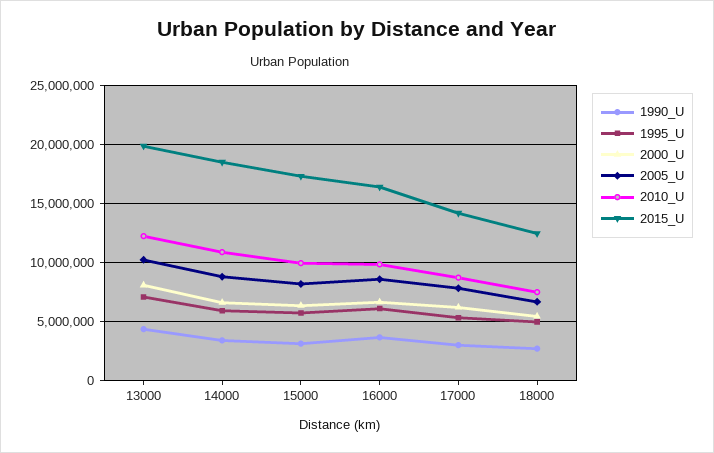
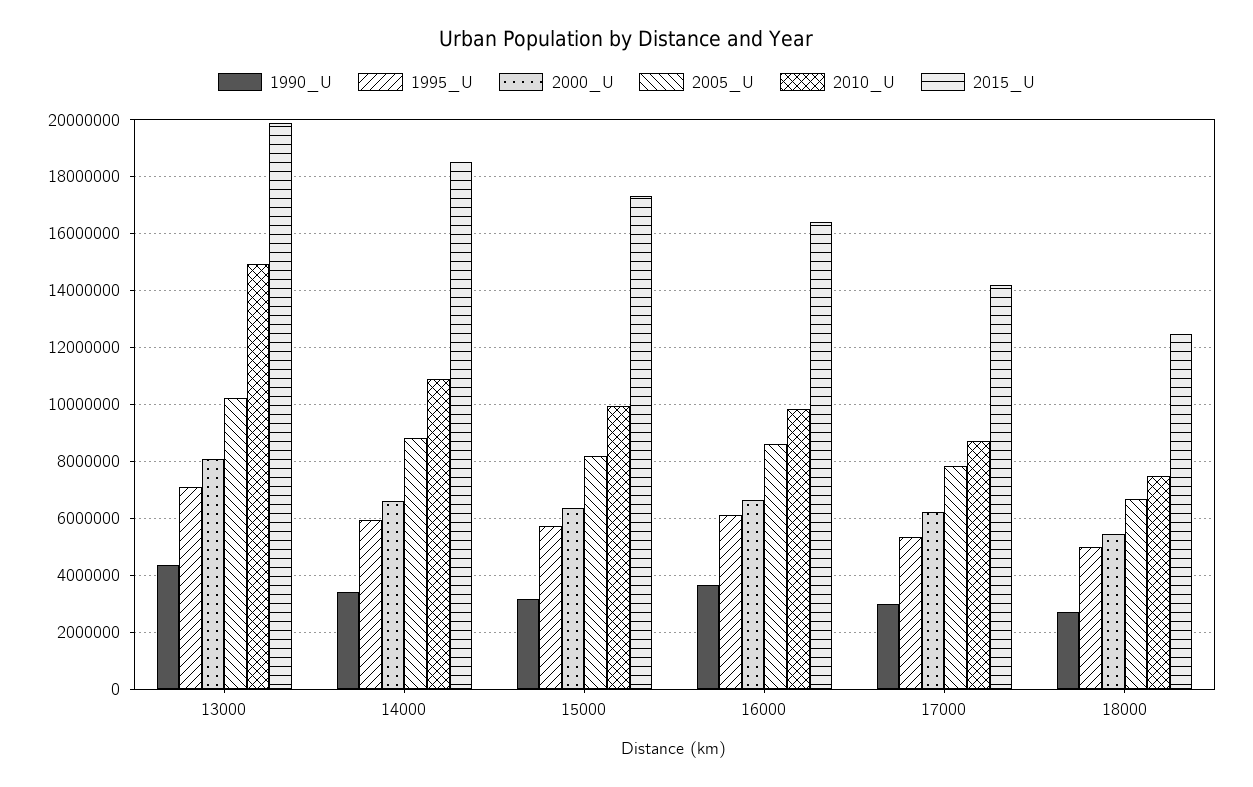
  {
    "1990_U": {
      "13000": 4250000,
      "14000": 3500000,
      "15000": 3250000,
      "16000": 3750000,
      "17000": 3000000,
      "18000": 2750000
    },
    "1995_U": {
      "13000": 7000000,
      "14000": 6000000,
      "15000": 5750000,
      "16000": 6000000,
      "17000": 5250000,
      "18000": 5000000
    },
    "2000_U": {
      "13000": 8000000,
      "14000": 6500000,
      "15000": 6250000,
      "16000": 6750000,
      "17000": 6250000,
      "18000": 5500000
    },
    "2005_U": {
      "13000": 10250000,
      "14000": 8750000,
      "15000": 8250000,
      "16000": 8500000,
      "17000": 7750000,
      "18000": 6750000
    },
    "2010_U": {
-     "13000": 12000000,
+     "13000": 15000000,
      "14000": 11000000,
      "15000": 10000000,
      "16000": 9750000,
      "17000": 8750000,
      "18000": 7500000
    },
    "2015_U": {
      "13000": 19750000,
      "14000": 18500000,
      "15000": 17250000,
      "16000": 16500000,
      "17000": 14250000,
      "18000": 12500000
    }
  }

